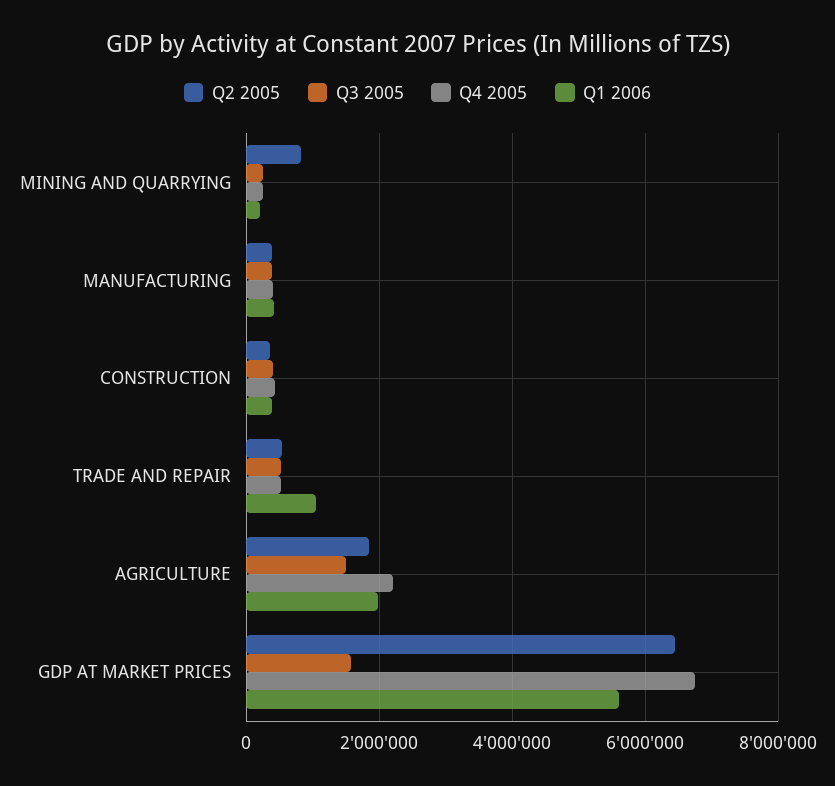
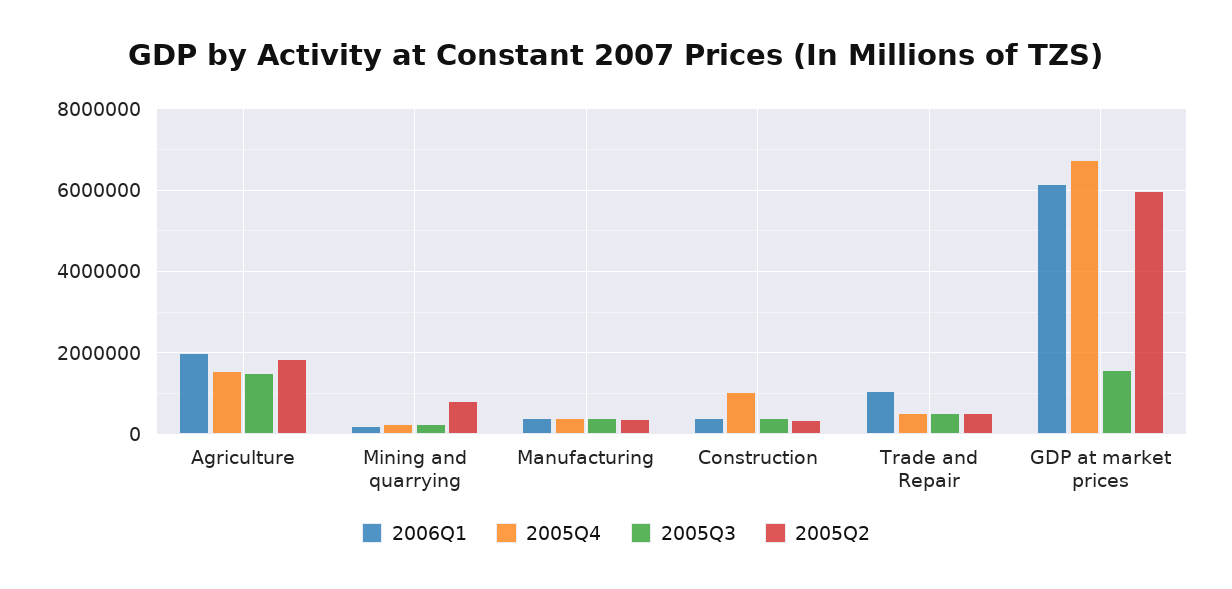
  {
    "Q2 2005": {
      "MINING AND QUARRYING": 800000,
      "MANUFACTURING": 400000,
      "CONSTRUCTION": 400000,
      "TRADE AND REPAIR": 600000,
      "AGRICULTURE": 1800000,
-     "GDP AT MARKET PRICES": 6400000
+     "GDP AT MARKET PRICES": 6000000
    },
    "Q3 2005": {
      "MINING AND QUARRYING": 200000,
      "MANUFACTURING": 400000,
      "CONSTRUCTION": 400000,
      "TRADE AND REPAIR": 600000,
      "AGRICULTURE": 1400000,
      "GDP AT MARKET PRICES": 1600000
    },
    "Q4 2005": {
      "MINING AND QUARRYING": 200000,
      "MANUFACTURING": 400000,
-     "CONSTRUCTION": 400000,
+     "CONSTRUCTION": 1000000,
      "TRADE AND REPAIR": 600000,
-     "AGRICULTURE": 2200000,
+     "AGRICULTURE": 1600000,
      "GDP AT MARKET PRICES": 6800000
    },
    "Q1 2006": {
      "MINING AND QUARRYING": 200000,
      "MANUFACTURING": 400000,
      "CONSTRUCTION": 400000,
      "TRADE AND REPAIR": 1000000,
      "AGRICULTURE": 2000000,
-     "GDP AT MARKET PRICES": 5600000
+     "GDP AT MARKET PRICES": 6200000
    }
  }

